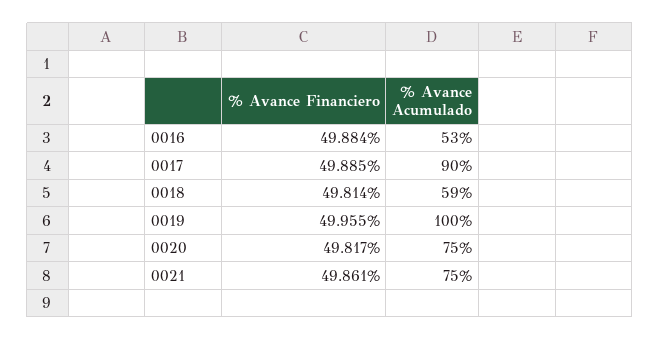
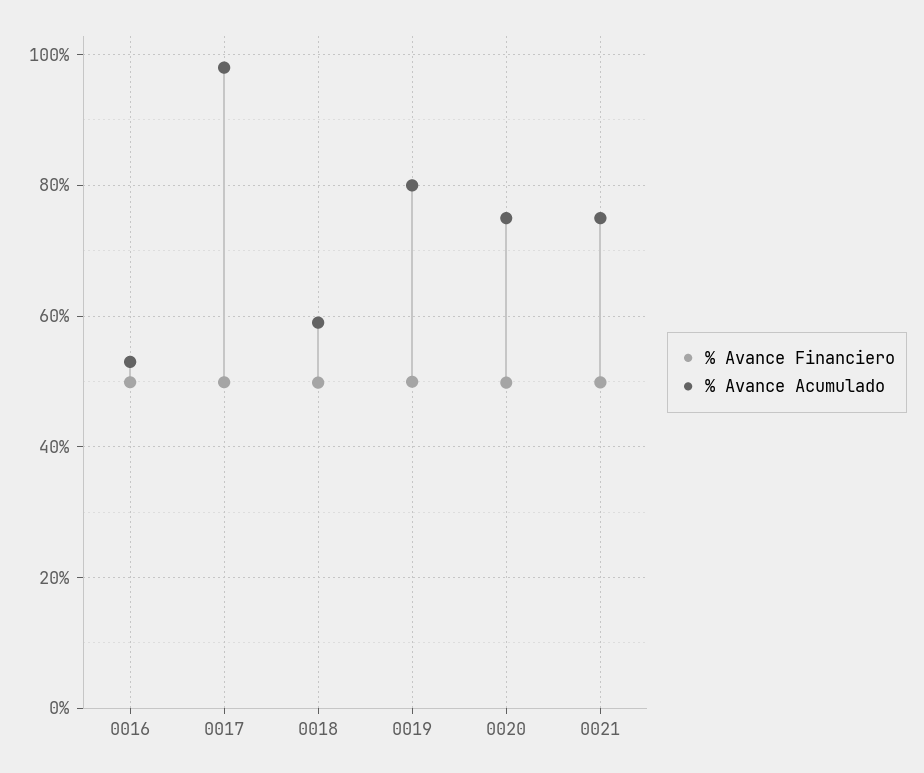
  {
    "% Avance Financiero": {
      "0016": 49.884,
      "0017": 49.885,
      "0018": 49.814,
      "0019": 49.955,
      "0020": 49.817,
      "0021": 49.861
    },
    "% Avance Acumulado": {
      "0016": 53,
-     "0017": 90,
+     "0017": 98,
      "0018": 59,
-     "0019": 100,
+     "0019": 80,
      "0020": 75,
      "0021": 75
    }
  }

